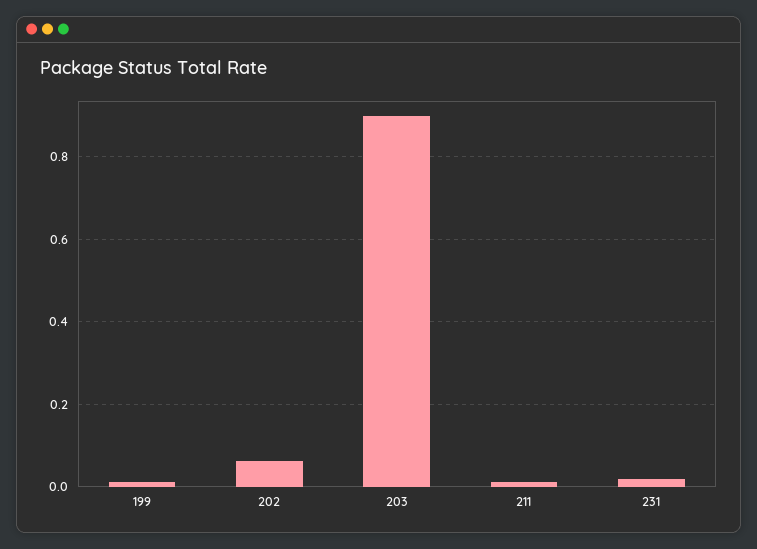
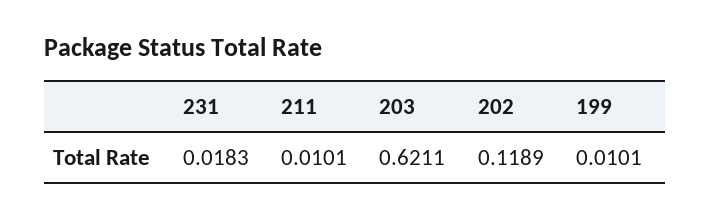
  {
    "199": 0.0101,
-   "202": 0.06,
+   "202": 0.1189,
-   "203": 0.9,
+   "203": 0.6211,
    "211": 0.0101,
    "231": 0.0183
  }

